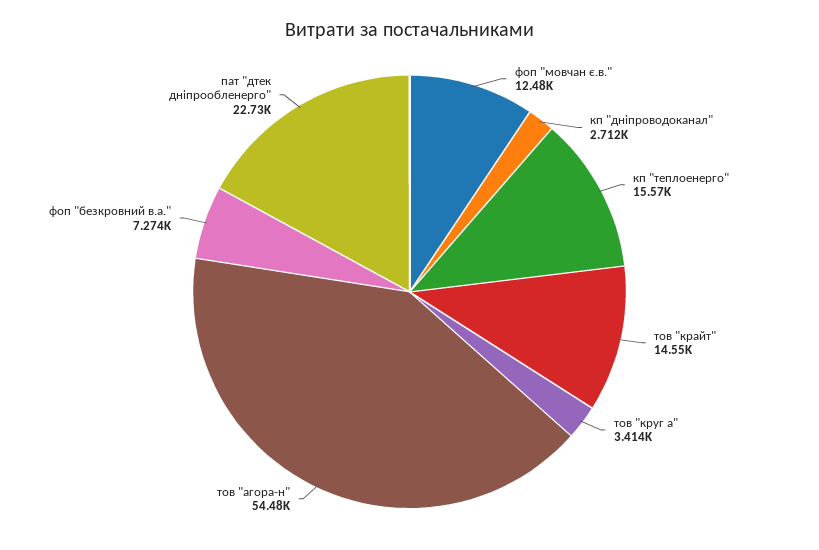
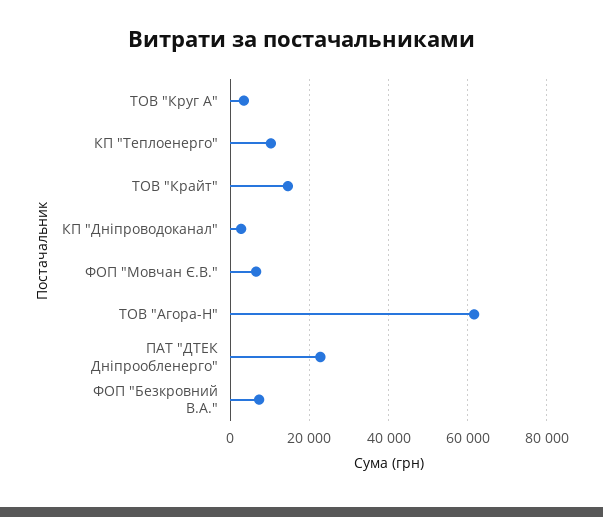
  {
-   "фоп \"мовчан є.в.\"": 12480,
+   "фоп \"мовчан є.в.\"": 6000,
    "кп \"дніпроводоканал\"": 2712,
-   "кп \"теплоенерго\"": 15570,
+   "кп \"теплоенерго\"": 10000,
    "тов \"крайт\"": 14550,
    "тов \"круг а\"": 3414,
-   "тов \"агора-н\"": 54480,
+   "тов \"агора-н\"": 62000,
    "фоп \"безкровний в.а.\"": 7274,
    "пат \"дтек дніпрообленерго\"": 22730
  }

